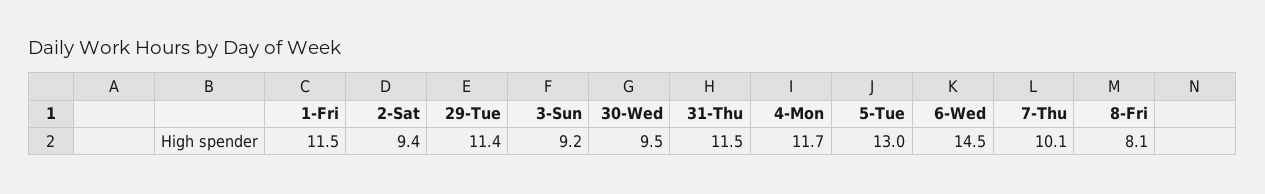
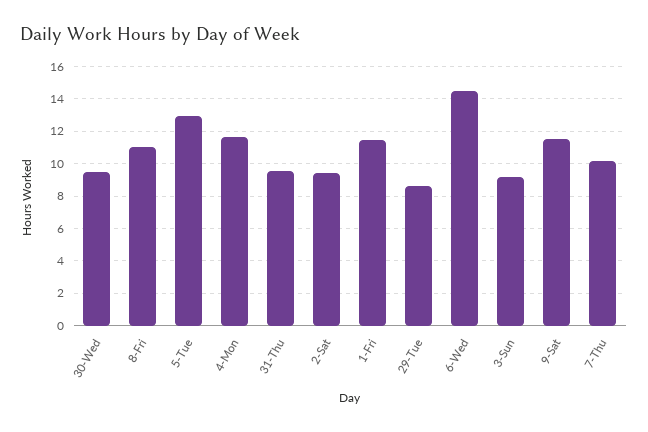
  {
    "1-Fri": 11.5,
    "2-Sat": 9.4,
-   "29-Tue": 11.4,
+   "29-Tue": 8.5,
    "3-Sun": 9.2,
    "30-Wed": 9.5,
-   "31-Thu": 11.5,
+   "31-Thu": 9.5,
    "4-Mon": 11.7,
    "5-Tue": 13,
    "6-Wed": 14.5,
    "7-Thu": 10.1,
-   "8-Fri": 8.1
+   "8-Fri": 11,
+   "9-Sat": 11.5
  }

